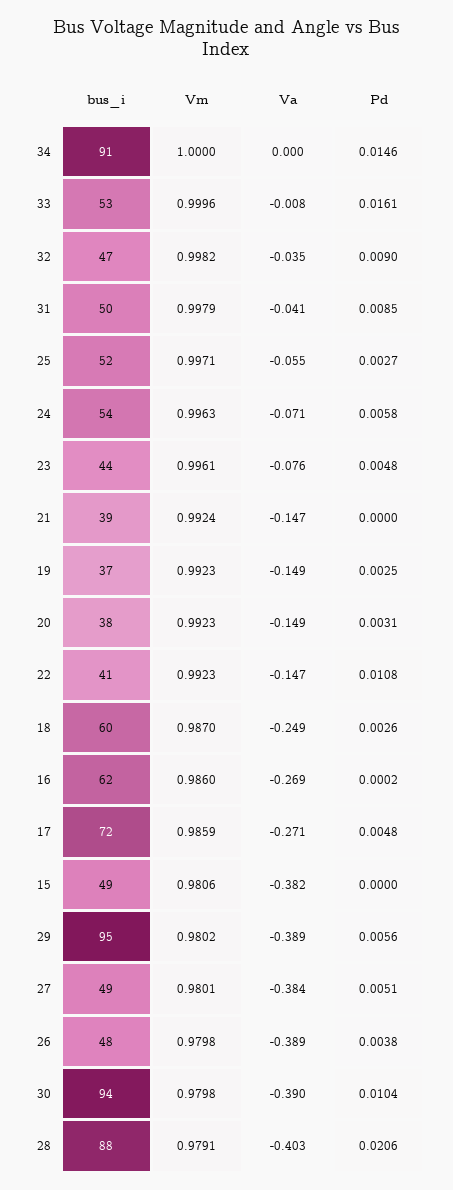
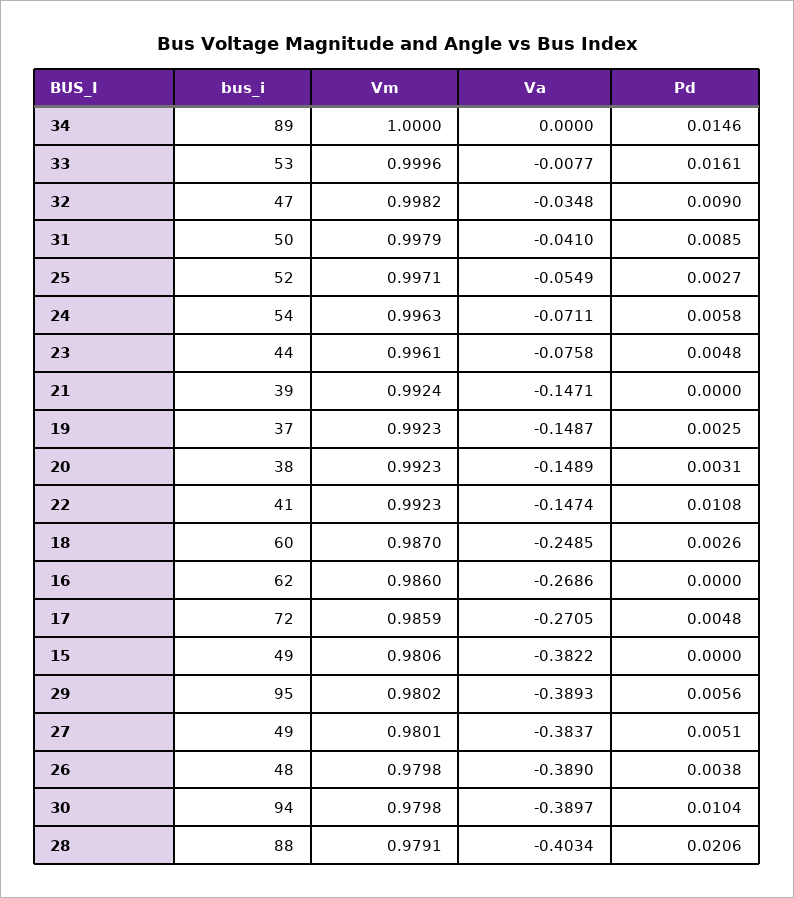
  {
    "bus_i": {
-     "34": 91,
+     "34": 89,
      "33": 53,
      "32": 47,
      "31": 50,
      "25": 52,
      "24": 54,
      "23": 44,
      "21": 39,
      "19": 37,
      "20": 38,
      "22": 41,
      "18": 60,
      "16": 62,
      "17": 72,
      "15": 49,
      "29": 95,
      "27": 49,
      "26": 48,
      "30": 94,
      "28": 88
    },
    "Vm": {
      "34": 1,
      "33": 0.9996,
      "32": 0.9982,
      "31": 0.9979,
      "25": 0.9971,
      "24": 0.9963,
      "23": 0.9961,
      "21": 0.9924,
      "19": 0.9923,
      "20": 0.9923,
      "22": 0.9923,
      "18": 0.987,
      "16": 0.986,
      "17": 0.9859,
      "15": 0.9806,
      "29": 0.9802,
      "27": 0.9801,
      "26": 0.9798,
      "30": 0.9798,
      "28": 0.9791
    },
    "Va": {
      "34": 0,
      "33": -0.0077,
      "32": -0.0348,
      "31": -0.041,
      "25": -0.0549,
      "24": -0.0711,
      "23": -0.0758,
      "21": -0.1471,
      "19": -0.1487,
      "20": -0.1489,
      "22": -0.1474,
      "18": -0.2485,
      "16": -0.2686,
      "17": -0.2705,
      "15": -0.3822,
      "29": -0.3893,
      "27": -0.3837,
      "26": -0.389,
      "30": -0.3897,
      "28": -0.4034
    },
    "Pd": {
      "34": 0.0146,
      "33": 0.0161,
      "32": 0.009,
      "31": 0.0085,
      "25": 0.0027,
      "24": 0.0058,
      "23": 0.0048,
      "21": 0,
      "19": 0.0025,
      "20": 0.0031,
      "22": 0.0108,
      "18": 0.0026,
-     "16": 0.0002,
+     "16": 0,
      "17": 0.0048,
      "15": 0,
      "29": 0.0056,
      "27": 0.0051,
      "26": 0.0038,
      "30": 0.0104,
      "28": 0.0206
    }
  }

